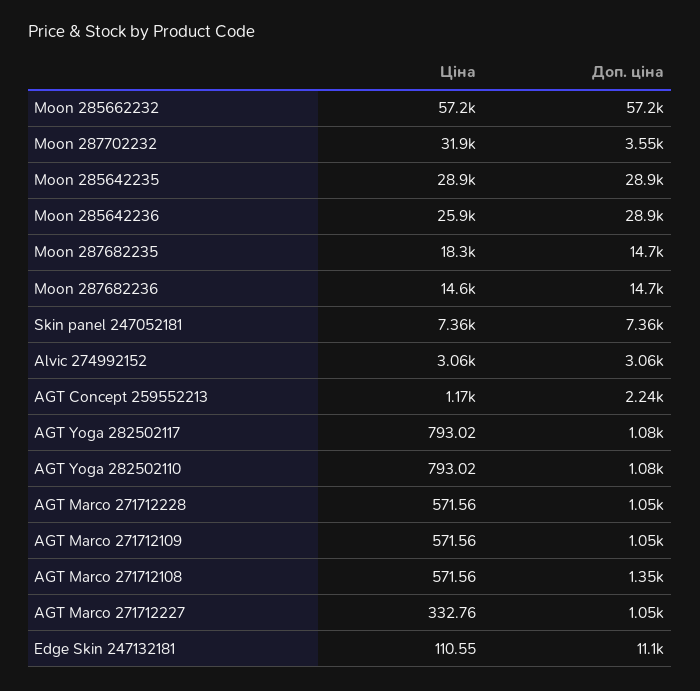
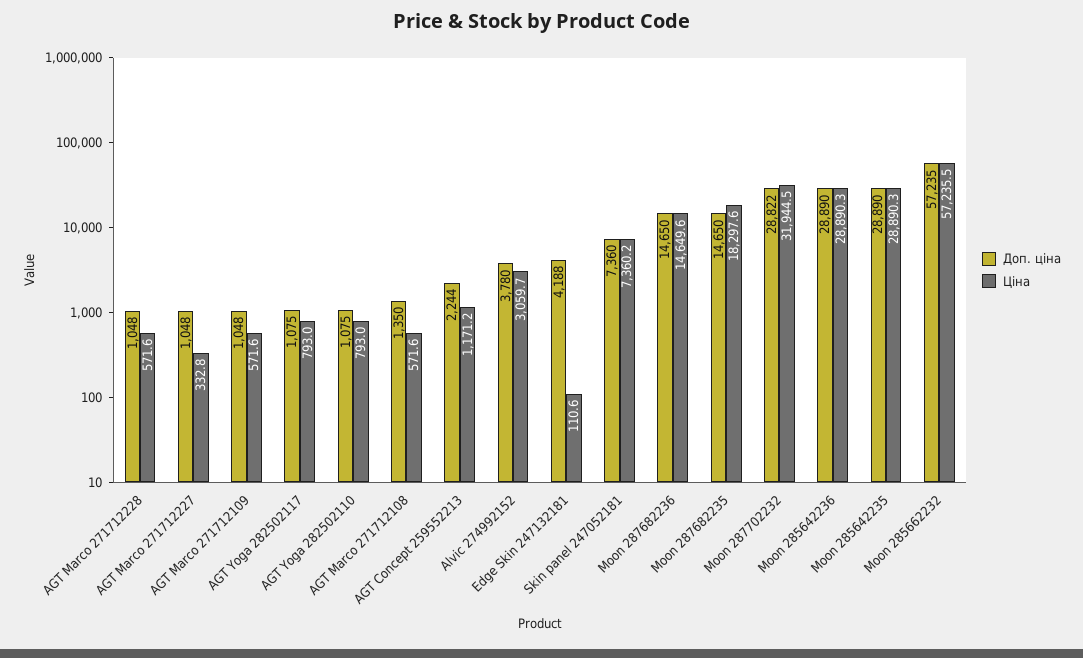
  {
    "Ціна": {
      "Moon 285662232": 57235.5,
      "Moon 287702232": 31944.5,
      "Moon 285642235": 28890.3,
-     "Moon 285642236": 25900,
+     "Moon 285642236": 28890.3,
      "Moon 287682235": 18297.6,
      "Moon 287682236": 14649.6,
      "Skin panel 247052181": 7360.2,
      "Alvic 274992152": 3059.7,
      "AGT Concept 259552213": 1171.2,
      "AGT Yoga 282502117": 793.02,
      "AGT Yoga 282502110": 793.02,
      "AGT Marco 271712228": 571.56,
      "AGT Marco 271712109": 571.56,
      "AGT Marco 271712108": 571.56,
      "AGT Marco 271712227": 332.76,
      "Edge Skin 247132181": 110.55
    },
    "Доп. ціна": {
      "Moon 285662232": 57235,
-     "Moon 287702232": 3550,
+     "Moon 287702232": 28822,
      "Moon 285642235": 28890,
      "Moon 285642236": 28890,
      "Moon 287682235": 14650,
      "Moon 287682236": 14650,
      "Skin panel 247052181": 7360,
-     "Alvic 274992152": 3060,
+     "Alvic 274992152": 3780,
      "AGT Concept 259552213": 2244,
      "AGT Yoga 282502117": 1075,
      "AGT Yoga 282502110": 1075,
      "AGT Marco 271712228": 1048,
      "AGT Marco 271712109": 1048,
      "AGT Marco 271712108": 1350,
      "AGT Marco 271712227": 1048,
-     "Edge Skin 247132181": 11100
+     "Edge Skin 247132181": 4188
    }
  }

